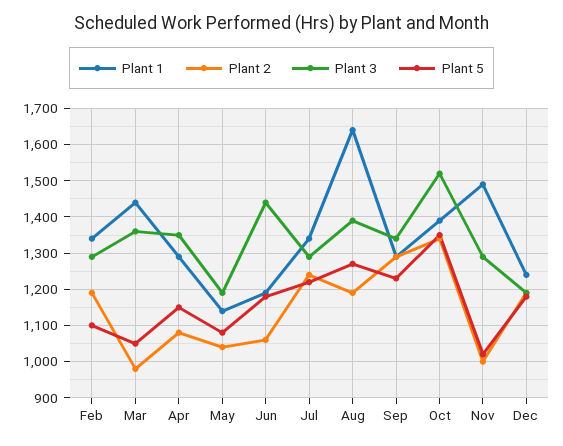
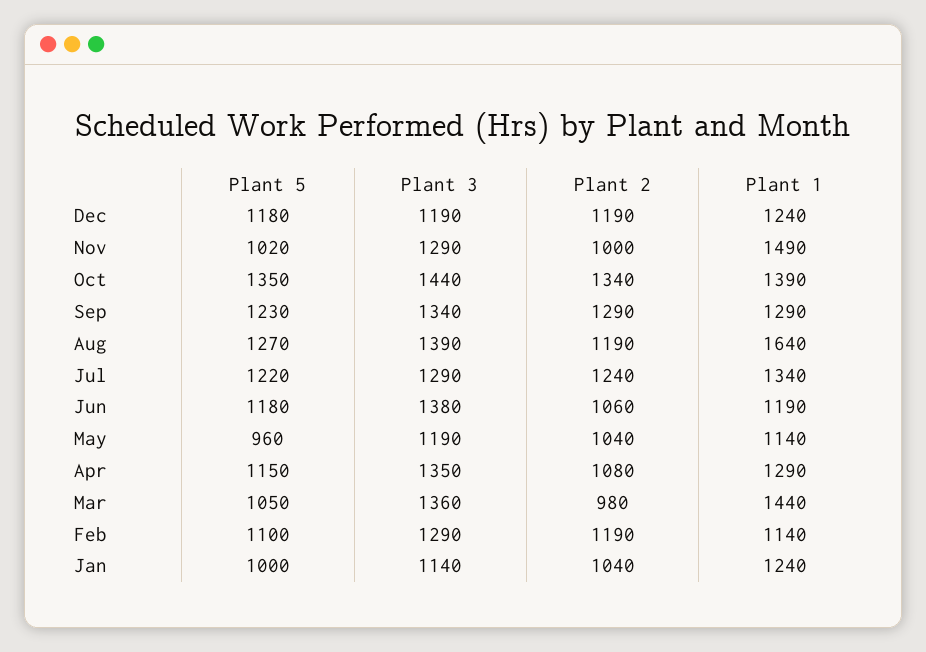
  {
    "Plant 1": {
-     "Feb": 1340,
+     "Feb": 1140,
      "Mar": 1440,
      "Apr": 1290,
      "May": 1140,
      "Jun": 1190,
      "Jul": 1340,
      "Aug": 1640,
      "Sep": 1290,
      "Oct": 1390,
      "Nov": 1490,
-     "Dec": 1240
+     "Dec": 1240,
+     "Jan": 1240
    },
    "Plant 2": {
      "Feb": 1190,
      "Mar": 980,
      "Apr": 1080,
      "May": 1040,
      "Jun": 1060,
      "Jul": 1240,
      "Aug": 1190,
      "Sep": 1290,
      "Oct": 1340,
      "Nov": 1000,
-     "Dec": 1190
+     "Dec": 1190,
+     "Jan": 1040
    },
    "Plant 3": {
      "Feb": 1290,
      "Mar": 1360,
      "Apr": 1350,
      "May": 1190,
-     "Jun": 1440,
+     "Jun": 1380,
      "Jul": 1290,
      "Aug": 1390,
      "Sep": 1340,
-     "Oct": 1520,
+     "Oct": 1440,
      "Nov": 1290,
-     "Dec": 1190
+     "Dec": 1190,
+     "Jan": 1140
    },
    "Plant 5": {
      "Feb": 1100,
      "Mar": 1050,
      "Apr": 1150,
-     "May": 1080,
+     "May": 960,
      "Jun": 1180,
      "Jul": 1220,
      "Aug": 1270,
      "Sep": 1230,
      "Oct": 1350,
      "Nov": 1020,
-     "Dec": 1180
+     "Dec": 1180,
+     "Jan": 1000
    }
  }

